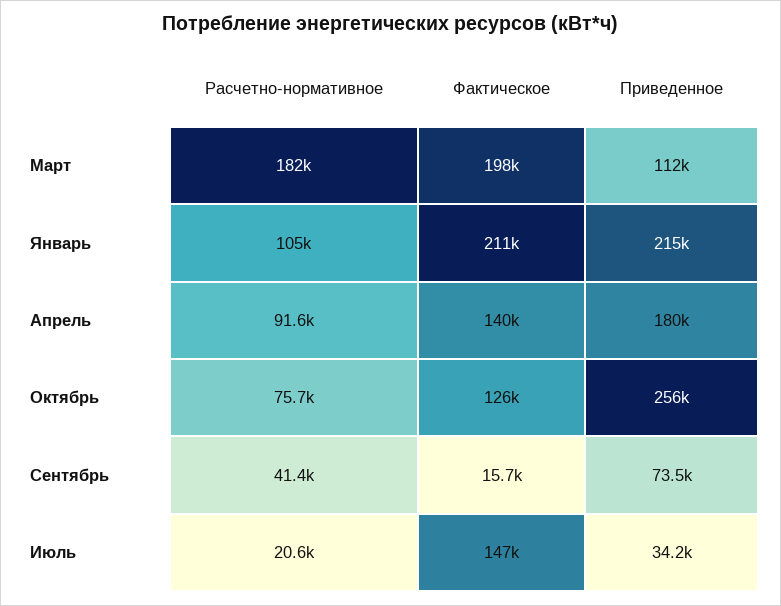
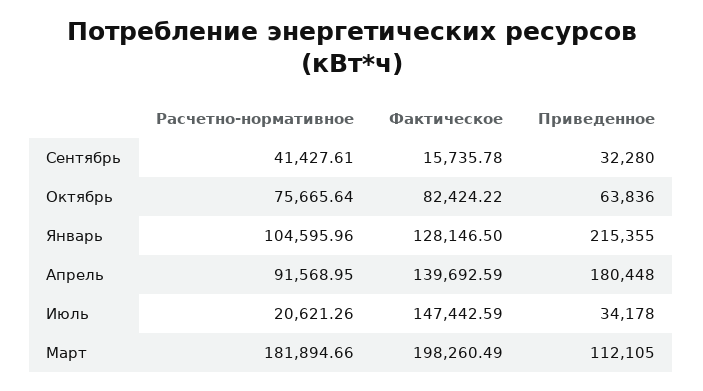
  {
    "Расчетно-нормативное": {
      "Март": 181894.66,
      "Январь": 104595.96,
      "Апрель": 91568.95,
      "Октябрь": 75665.64,
      "Сентябрь": 41427.61,
      "Июль": 20621.26
    },
    "Фактическое": {
      "Март": 198260.49,
-     "Январь": 211000,
+     "Январь": 128146.5,
      "Апрель": 139692.59,
-     "Октябрь": 126000,
+     "Октябрь": 82424.22,
      "Сентябрь": 15735.78,
      "Июль": 147442.59
    },
    "Приведенное": {
      "Март": 112105,
      "Январь": 215355,
      "Апрель": 180448,
-     "Октябрь": 256000,
+     "Октябрь": 63836,
-     "Сентябрь": 73500,
+     "Сентябрь": 32280,
      "Июль": 34178
    }
  }

